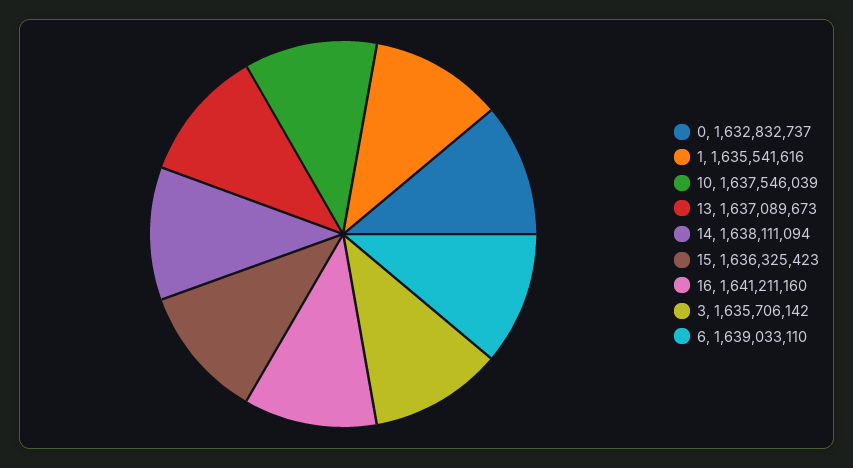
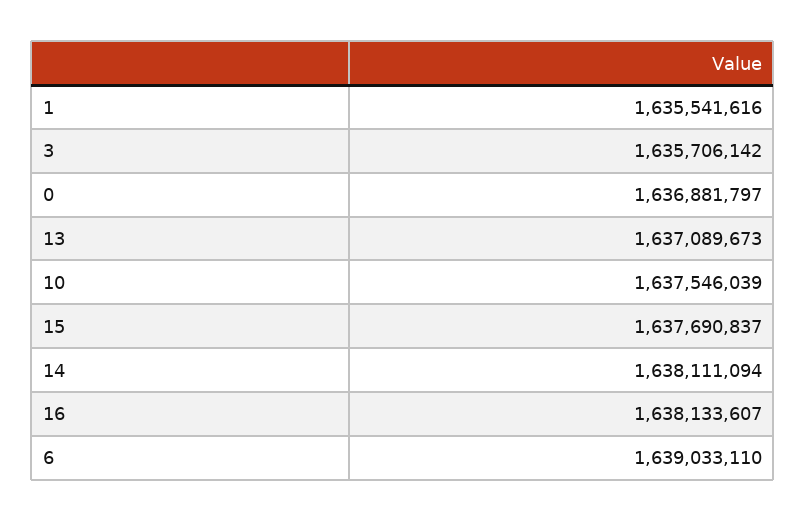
  {
-   "0": 1632832737,
+   "0": 1636881797,
    "1": 1635541616,
    "10": 1637546039,
    "13": 1637089673,
    "14": 1638111094,
-   "15": 1636325423,
+   "15": 1637690837,
-   "16": 1641211160,
+   "16": 1638133607,
    "3": 1635706142,
    "6": 1639033110
  }

